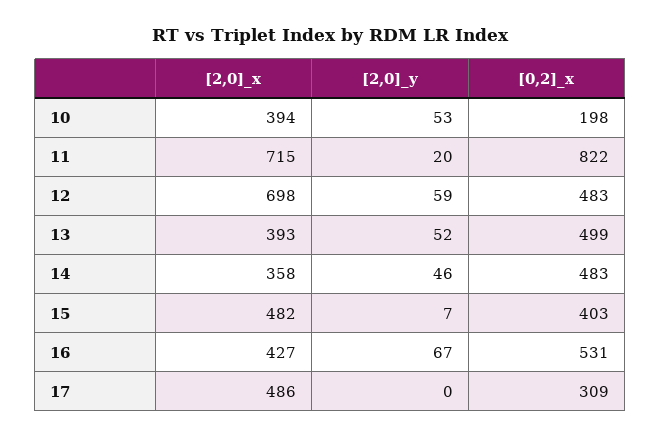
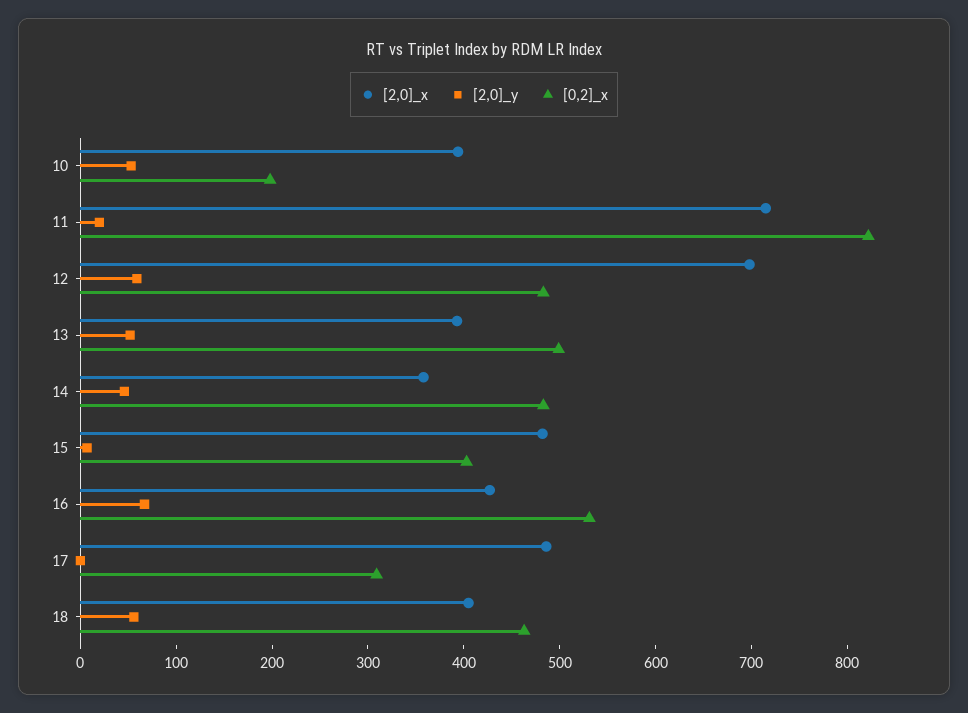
  {
    "[2,0]_x": {
      "10": 394,
      "11": 715,
      "12": 698,
      "13": 393,
      "14": 358,
      "15": 482,
      "16": 427,
-     "17": 486
+     "17": 486,
+     "18": 400
    },
    "[2,0]_y": {
      "10": 53,
      "11": 20,
      "12": 59,
      "13": 52,
      "14": 46,
      "15": 7,
      "16": 67,
-     "17": 0
+     "17": 0,
+     "18": 60
    },
    "[0,2]_x": {
      "10": 198,
      "11": 822,
      "12": 483,
      "13": 499,
      "14": 483,
      "15": 403,
      "16": 531,
-     "17": 309
+     "17": 309,
+     "18": 460
    }
  }

